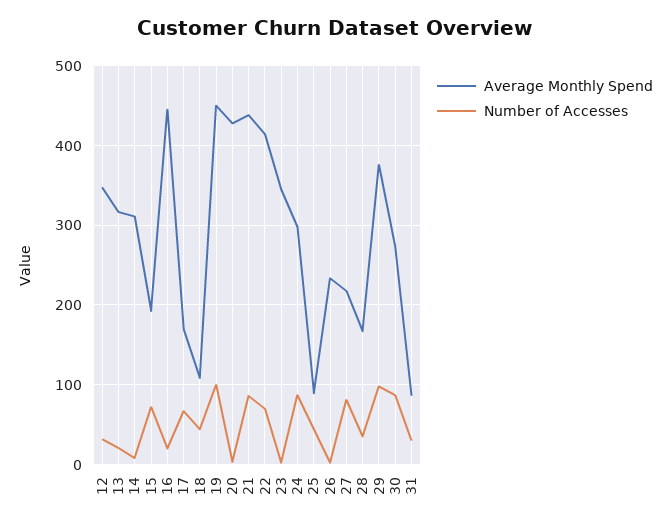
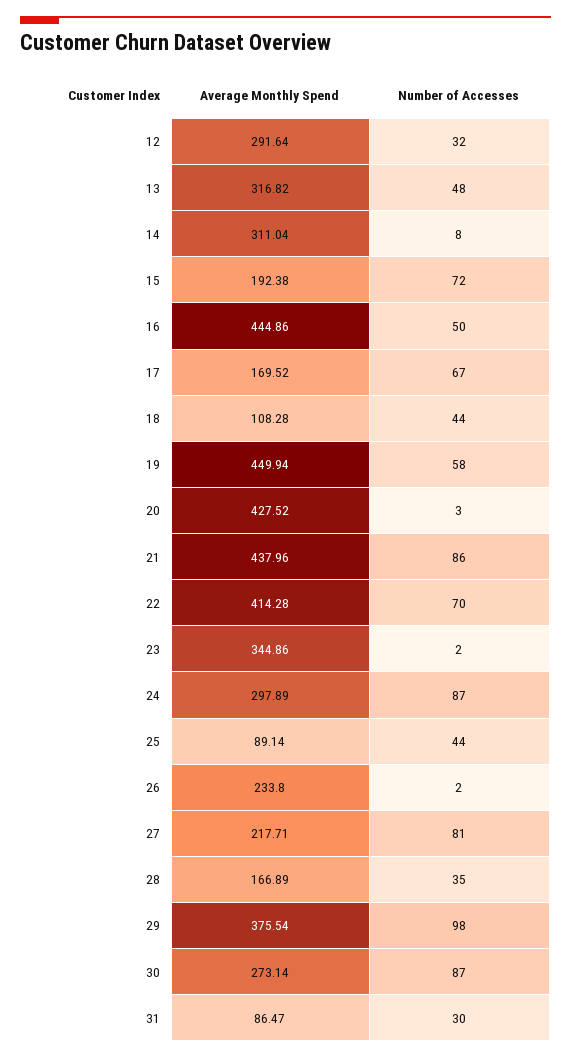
  {
    "Average Monthly Spend": {
-     "12": 350,
+     "12": 291.64,
      "13": 316.82,
      "14": 311.04,
      "15": 192.38,
      "16": 444.86,
      "17": 169.52,
      "18": 108.28,
      "19": 449.94,
      "20": 427.52,
      "21": 437.96,
      "22": 414.28,
      "23": 344.86,
      "24": 297.89,
      "25": 89.14,
      "26": 233.8,
      "27": 217.71,
      "28": 166.89,
      "29": 375.54,
      "30": 273.14,
      "31": 86.47
    },
    "Number of Accesses": {
      "12": 32,
-     "13": 20,
+     "13": 48,
      "14": 8,
      "15": 72,
-     "16": 20,
+     "16": 50,
      "17": 67,
      "18": 44,
-     "19": 100,
+     "19": 58,
      "20": 3,
      "21": 86,
      "22": 70,
      "23": 2,
      "24": 87,
      "25": 44,
      "26": 2,
      "27": 81,
      "28": 35,
      "29": 98,
      "30": 87,
      "31": 30
    }
  }

